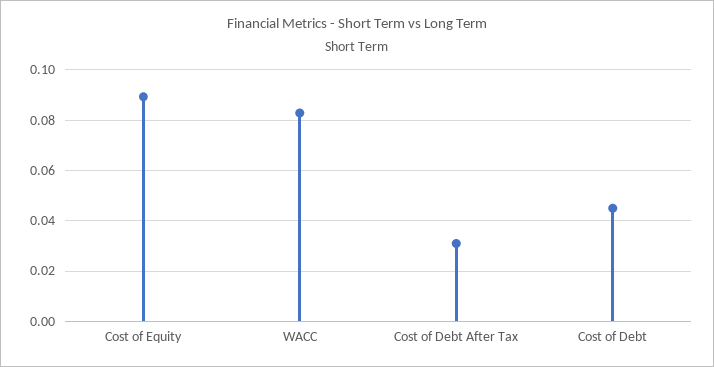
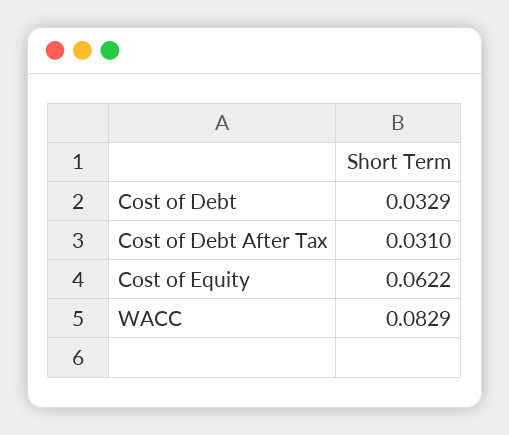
  {
-   "Cost of Equity": 0.09,
+   "Cost of Equity": 0.0622,
    "WACC": 0.0829,
    "Cost of Debt After Tax": 0.031,
-   "Cost of Debt": 0.045
+   "Cost of Debt": 0.0329
  }

